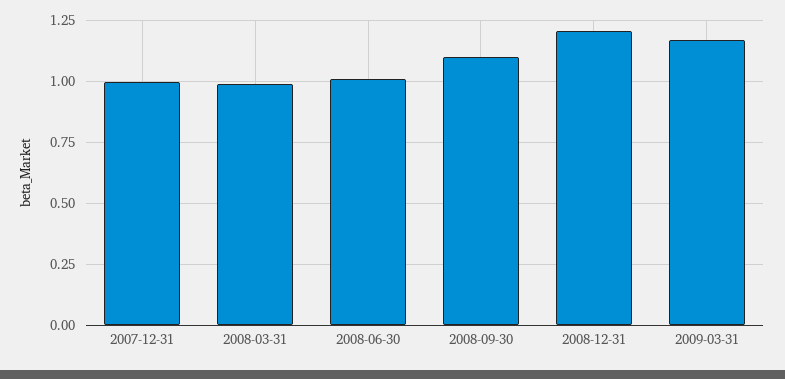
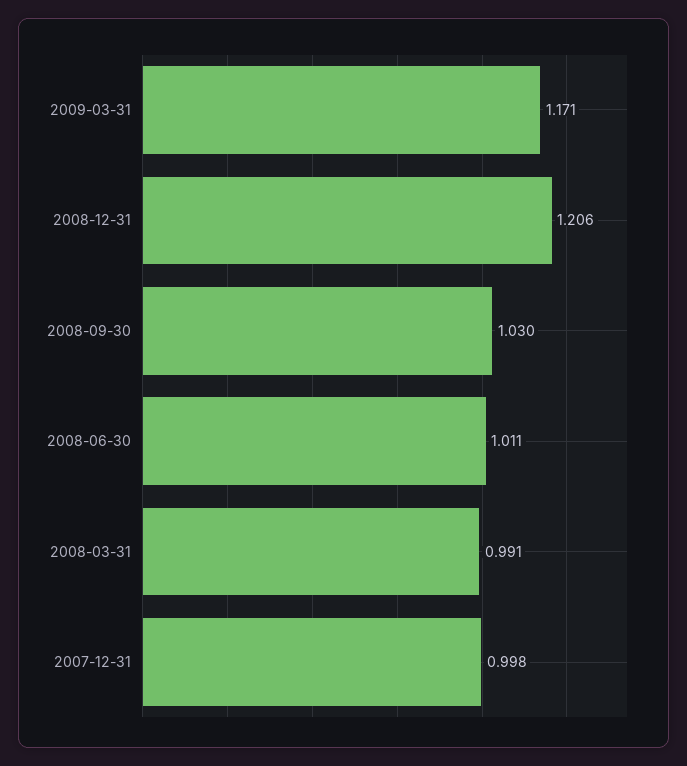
  {
    "2007-12-31": 0.998,
    "2008-03-31": 0.991,
    "2008-06-30": 1.011,
-   "2008-09-30": 1.1,
+   "2008-09-30": 1.03,
    "2008-12-31": 1.206,
    "2009-03-31": 1.171
  }

